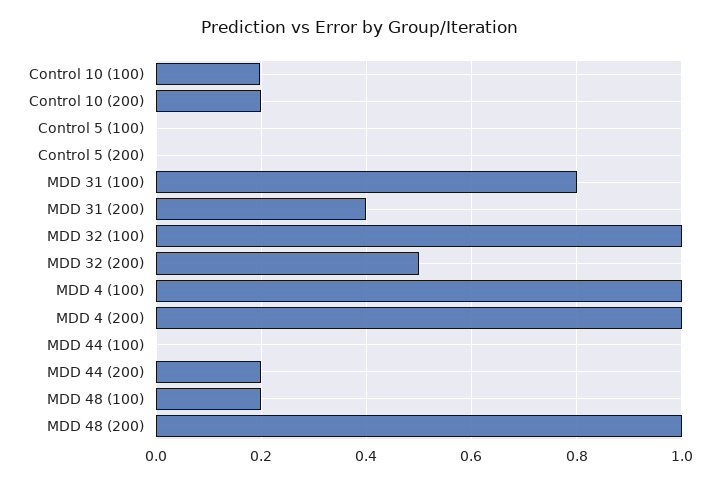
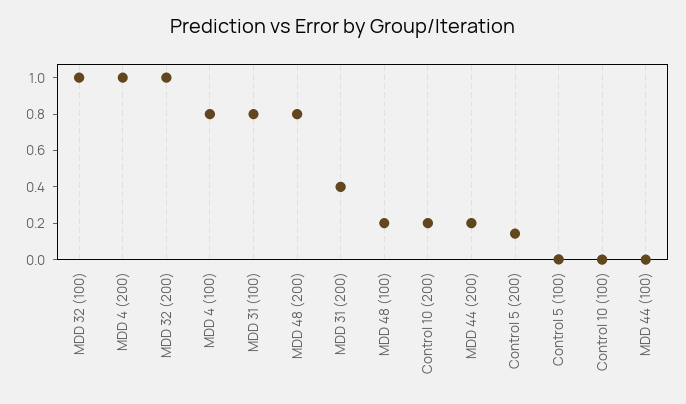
  {
-   "Control 10 (100)": 0.2,
+   "Control 10 (100)": 0,
    "Control 10 (200)": 0.2,
    "Control 5 (100)": 0,
-   "Control 5 (200)": 0,
+   "Control 5 (200)": 0.15,
    "MDD 31 (100)": 0.8,
    "MDD 31 (200)": 0.4,
    "MDD 32 (100)": 1,
-   "MDD 32 (200)": 0.5,
+   "MDD 32 (200)": 1,
-   "MDD 4 (100)": 1,
+   "MDD 4 (100)": 0.8,
    "MDD 4 (200)": 1,
    "MDD 44 (100)": 0,
    "MDD 44 (200)": 0.2,
    "MDD 48 (100)": 0.2,
-   "MDD 48 (200)": 1
+   "MDD 48 (200)": 0.8
  }

